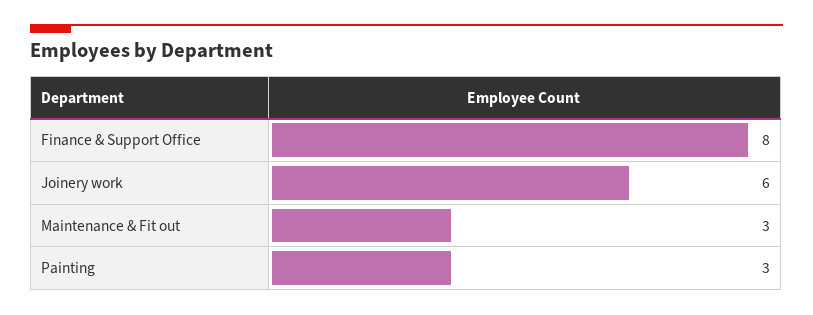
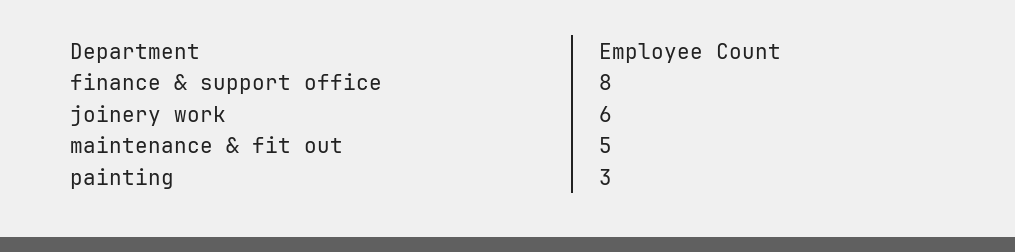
  {
    "Finance & Support Office": 8,
    "Joinery work": 6,
-   "Maintenance & Fit out": 3,
+   "Maintenance & Fit out": 5,
    "Painting": 3
  }

